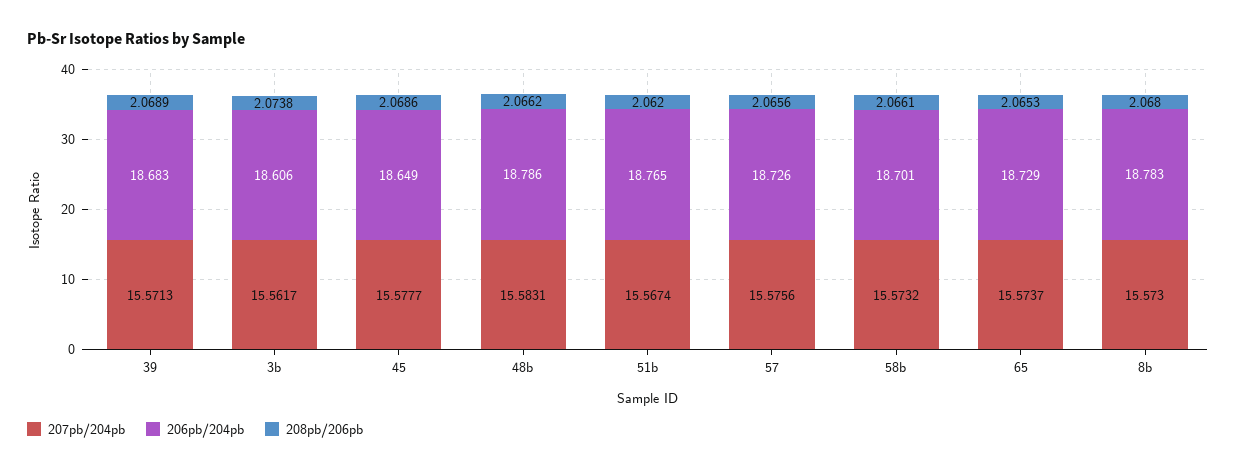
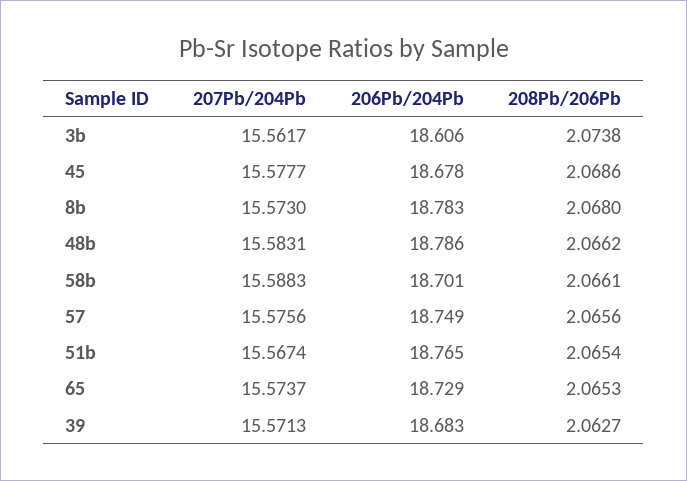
  {
    "207pb/204pb": {
      "39": 15.5713,
      "3b": 15.5617,
      "45": 15.5777,
      "48b": 15.5831,
      "51b": 15.5674,
      "57": 15.5756,
-     "58b": 15.5732,
+     "58b": 15.5883,
      "65": 15.5737,
      "8b": 15.573
    },
    "206pb/204pb": {
      "39": 18.683,
      "3b": 18.606,
-     "45": 18.649,
+     "45": 18.678,
      "48b": 18.786,
      "51b": 18.765,
-     "57": 18.726,
+     "57": 18.749,
      "58b": 18.701,
      "65": 18.729,
      "8b": 18.783
    },
    "208pb/206pb": {
-     "39": 2.0689,
+     "39": 2.0627,
      "3b": 2.0738,
      "45": 2.0686,
      "48b": 2.0662,
-     "51b": 2.062,
+     "51b": 2.0654,
      "57": 2.0656,
      "58b": 2.0661,
      "65": 2.0653,
      "8b": 2.068
    }
  }

